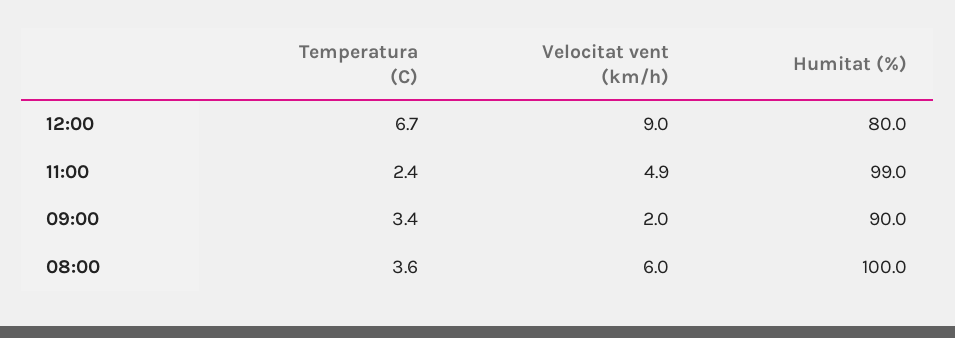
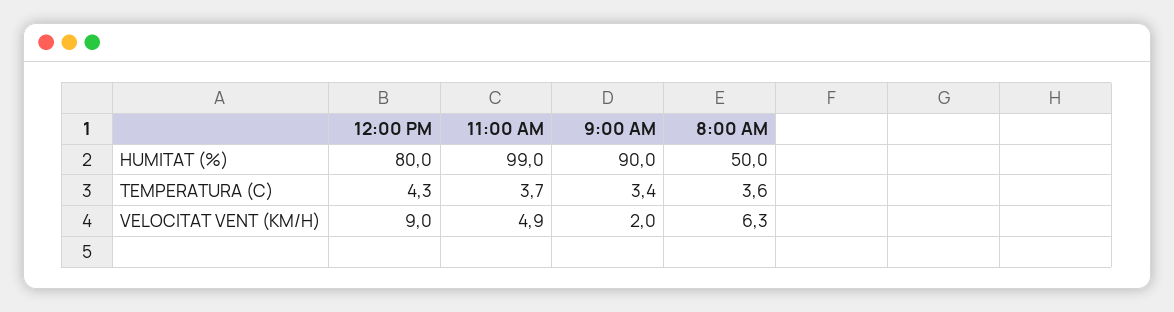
  {
    "Temperatura (C)": {
-     "12:00": 6.7,
+     "12:00": 4.3,
-     "11:00": 2.4,
+     "11:00": 3.7,
      "09:00": 3.4,
      "08:00": 3.6
    },
    "Velocitat vent (km/h)": {
      "12:00": 9,
      "11:00": 4.9,
      "09:00": 2,
-     "08:00": 6
+     "08:00": 6.3
    },
    "Humitat (%)": {
      "12:00": 80,
      "11:00": 99,
      "09:00": 90,
-     "08:00": 100
+     "08:00": 50
    }
  }

